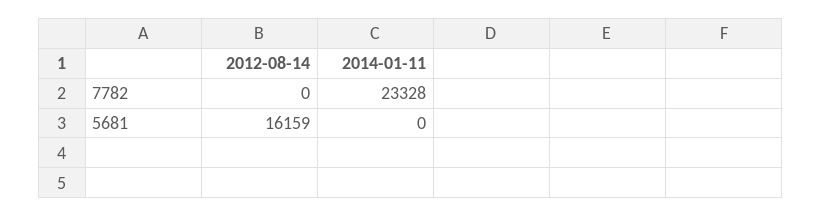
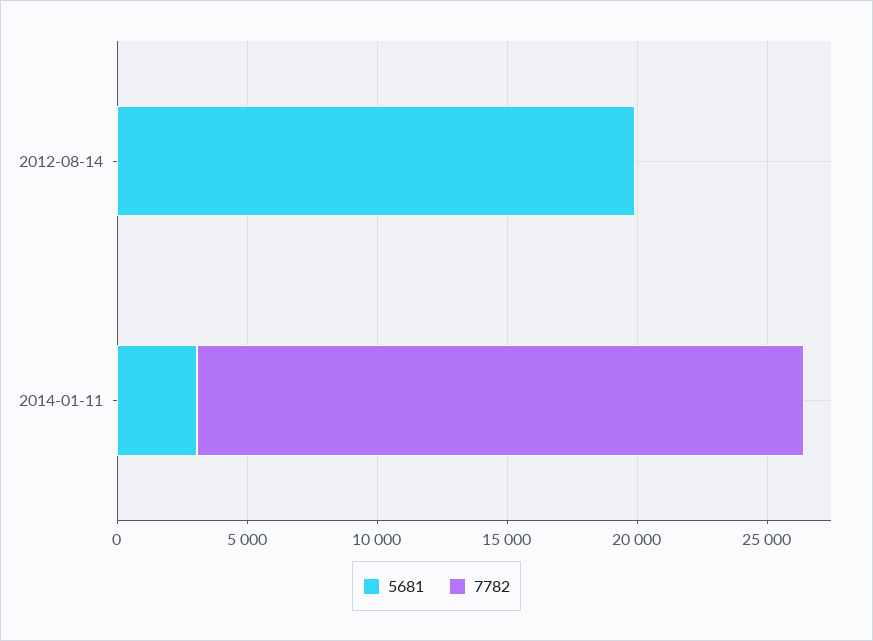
  {
    "7782": {
      "2012-08-14": 0,
      "2014-01-11": 23328
    },
    "5681": {
-     "2012-08-14": 16159,
+     "2012-08-14": 20000,
-     "2014-01-11": 0
+     "2014-01-11": 3000
    }
  }

